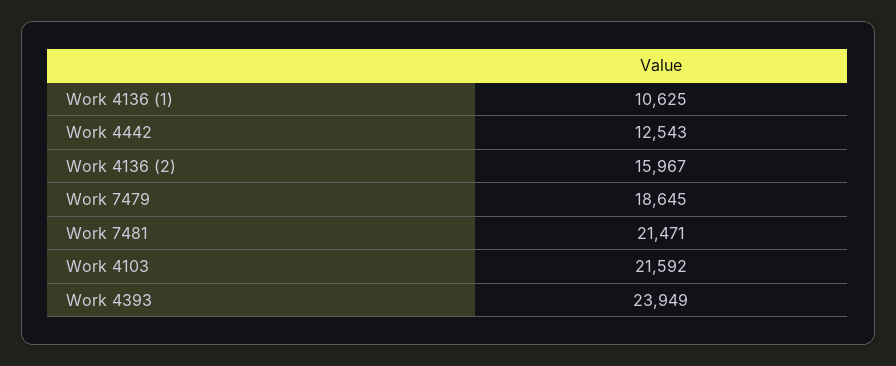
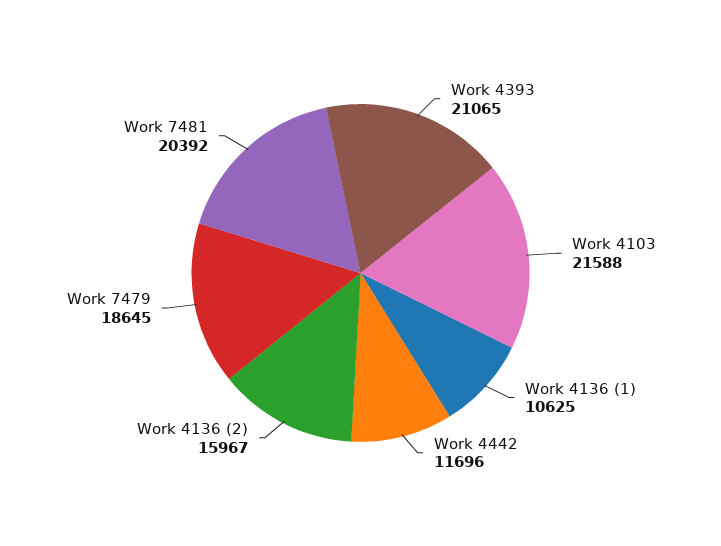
  {
    "Work 4136 (1)": 10625,
-   "Work 4442": 12543,
+   "Work 4442": 11696,
    "Work 4136 (2)": 15967,
    "Work 7479": 18645,
-   "Work 7481": 21471,
+   "Work 7481": 20392,
-   "Work 4103": 21592,
+   "Work 4103": 21588,
-   "Work 4393": 23949
+   "Work 4393": 21065
  }

